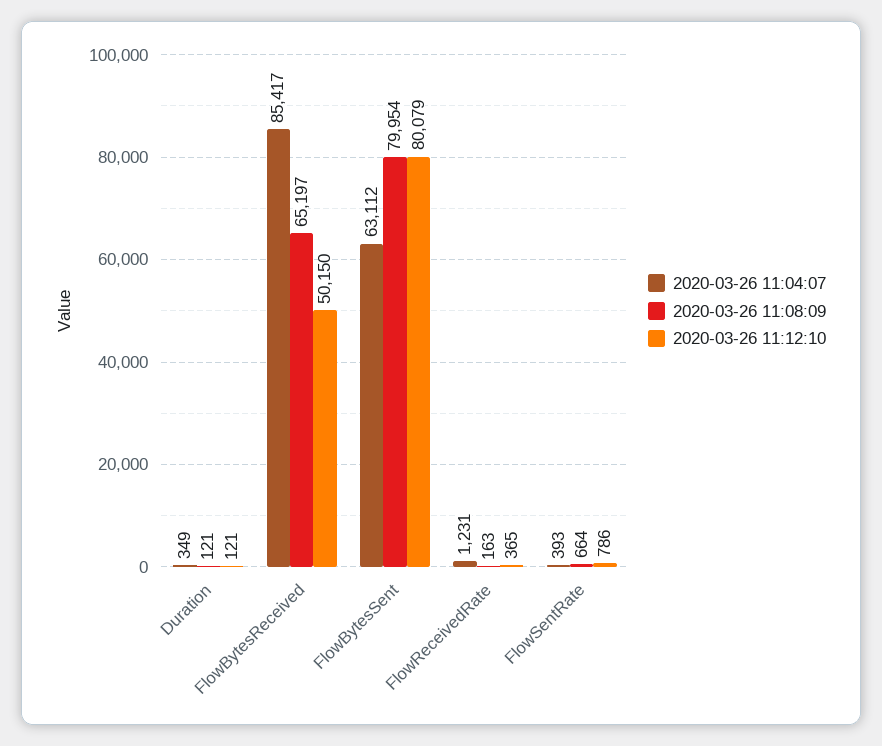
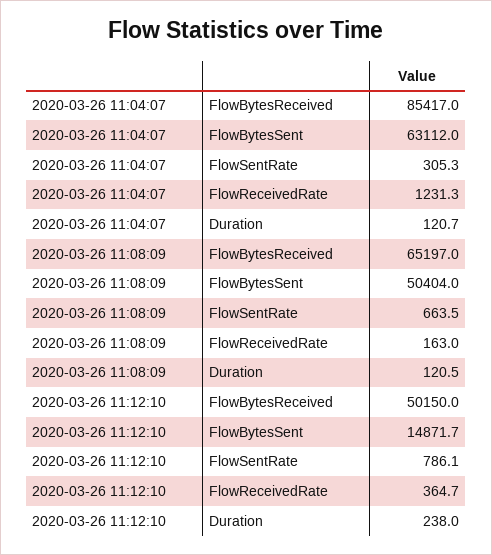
  {
    "2020-03-26 11:04:07": {
-     "Duration": 349,
+     "Duration": 120.7,
      "FlowBytesReceived": 85417,
      "FlowBytesSent": 63112,
      "FlowReceivedRate": 1231.3,
-     "FlowSentRate": 393
+     "FlowSentRate": 305.3
    },
    "2020-03-26 11:08:09": {
      "Duration": 120.5,
      "FlowBytesReceived": 65197,
-     "FlowBytesSent": 79954,
+     "FlowBytesSent": 50404,
      "FlowReceivedRate": 163,
      "FlowSentRate": 663.5
    },
    "2020-03-26 11:12:10": {
-     "Duration": 121,
+     "Duration": 238,
      "FlowBytesReceived": 50150,
-     "FlowBytesSent": 80079,
+     "FlowBytesSent": 14871.7,
      "FlowReceivedRate": 364.7,
      "FlowSentRate": 786.1
    }
  }

